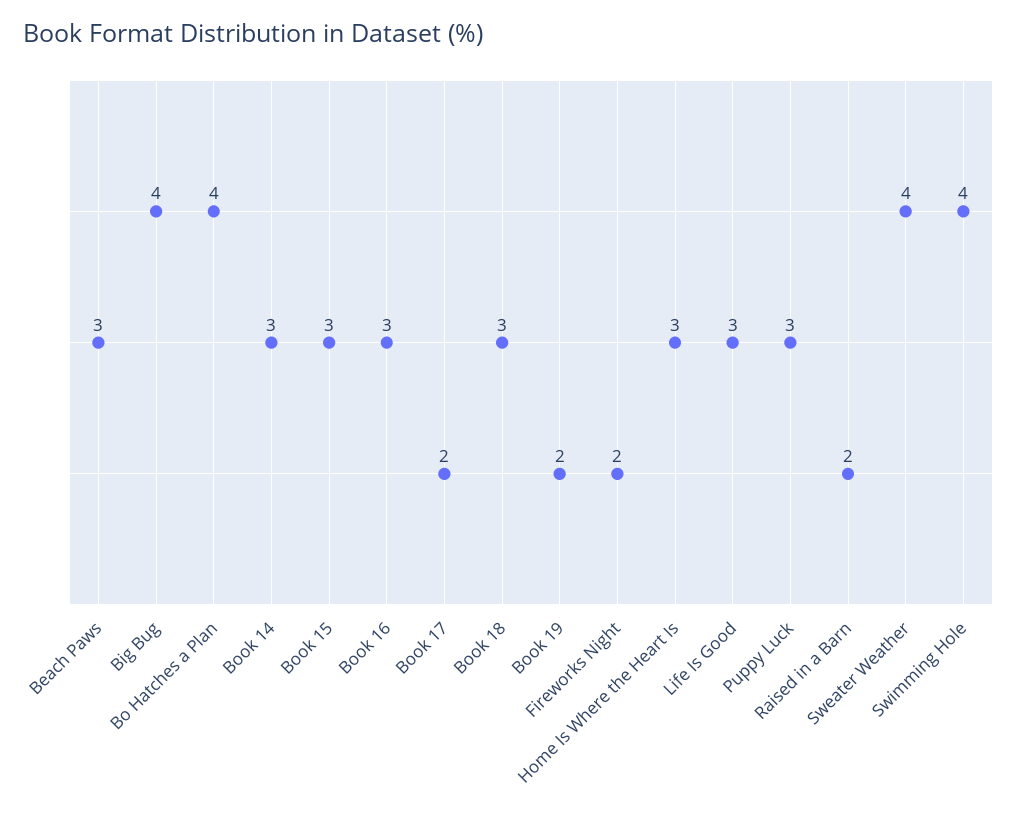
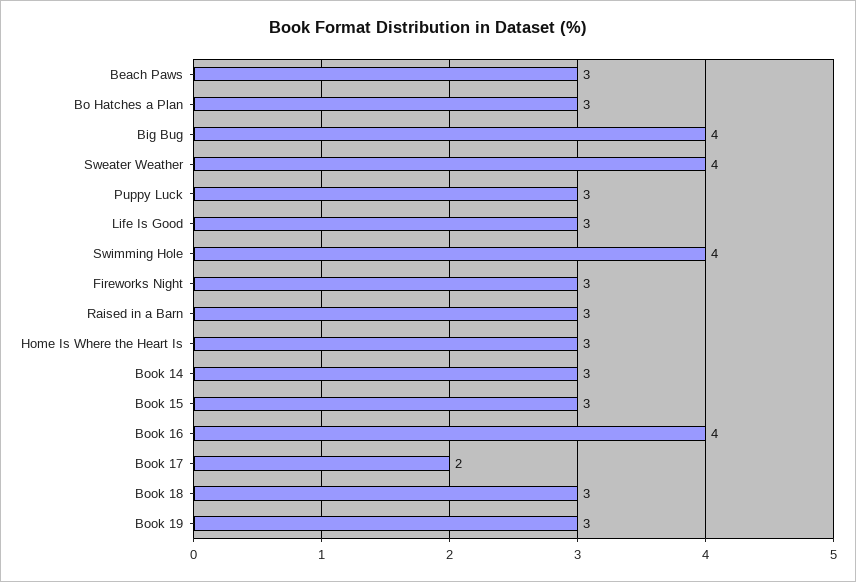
  {
    "Beach Paws": 3,
    "Big Bug": 4,
-   "Bo Hatches a Plan": 4,
+   "Bo Hatches a Plan": 3,
    "Book 14": 3,
    "Book 15": 3,
-   "Book 16": 3,
+   "Book 16": 4,
    "Book 17": 2,
    "Book 18": 3,
-   "Book 19": 2,
+   "Book 19": 3,
-   "Fireworks Night": 2,
+   "Fireworks Night": 3,
    "Home Is Where the Heart Is": 3,
    "Life Is Good": 3,
    "Puppy Luck": 3,
-   "Raised in a Barn": 2,
+   "Raised in a Barn": 3,
    "Sweater Weather": 4,
    "Swimming Hole": 4
  }

